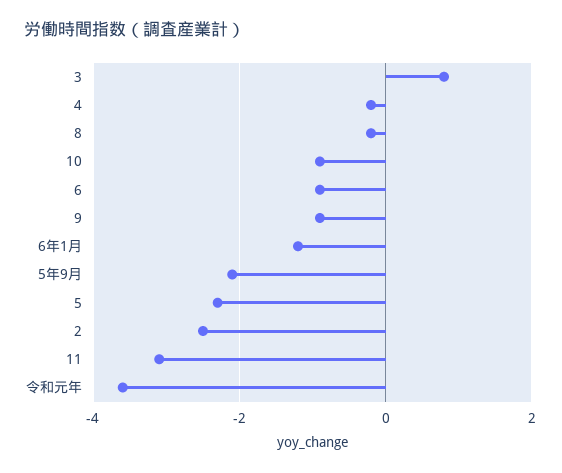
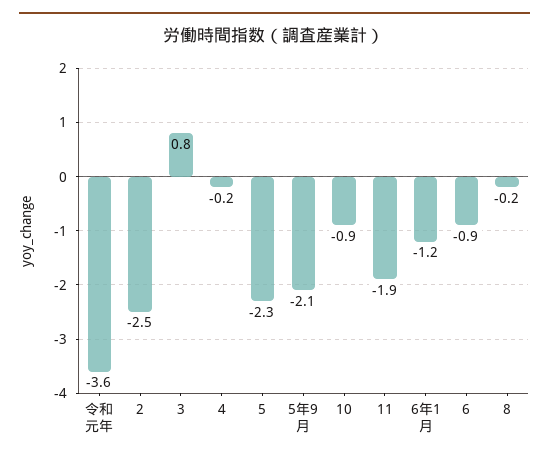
  {
    "3": 0.8,
    "4": -0.2,
    "8": -0.2,
    "10": -0.9,
    "6": -0.9,
-   "9": -1,
    "6年1月": -1.2,
    "5年9月": -2.1,
    "5": -2.3,
    "2": -2.5,
-   "11": -3,
+   "11": -1.9,
    "令和元年": -3.6
  }

